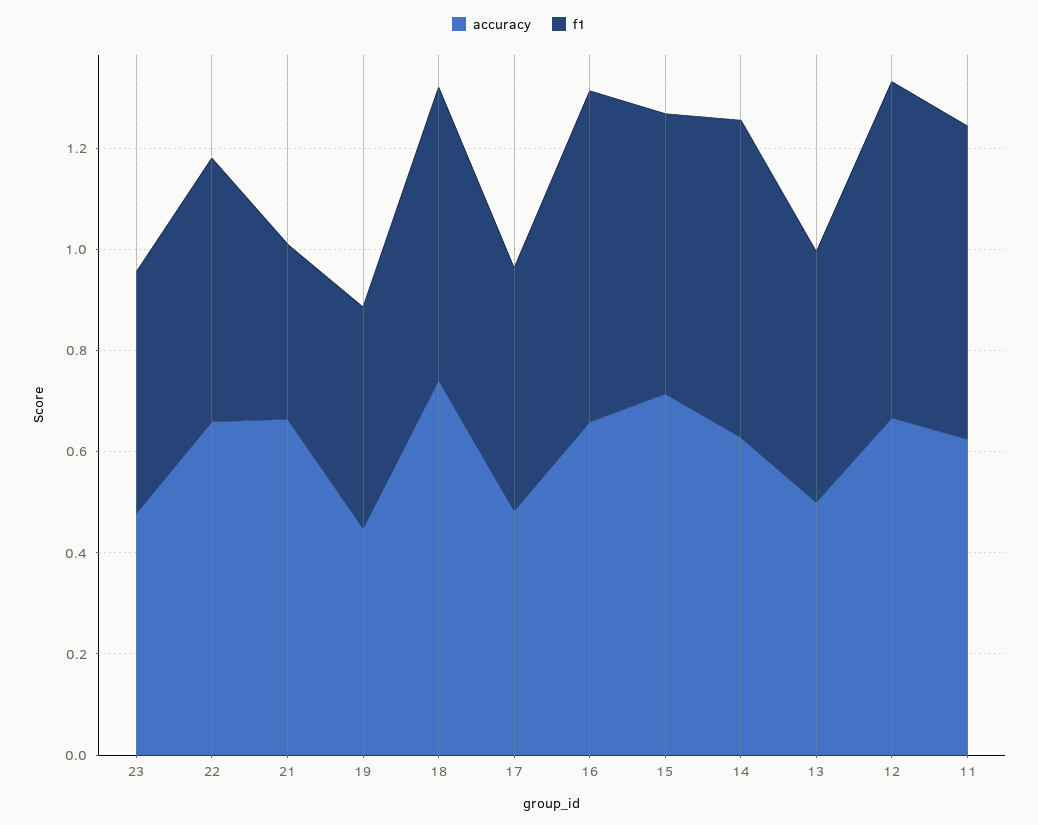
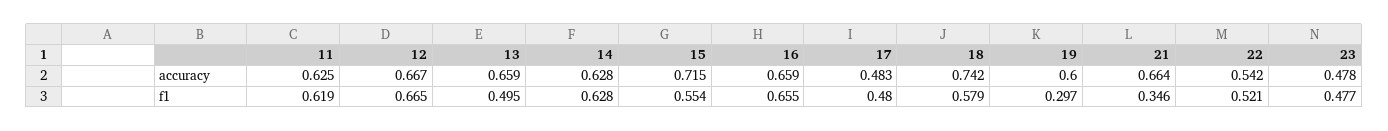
  {
    "accuracy": {
      "23": 0.478,
-     "22": 0.65,
+     "22": 0.542,
      "21": 0.664,
-     "19": 0.45,
+     "19": 0.6,
      "18": 0.742,
      "17": 0.483,
      "16": 0.659,
      "15": 0.715,
      "14": 0.628,
-     "13": 0.5,
+     "13": 0.659,
      "12": 0.667,
      "11": 0.625
    },
    "f1": {
      "23": 0.477,
      "22": 0.521,
      "21": 0.346,
-     "19": 0.45,
+     "19": 0.297,
      "18": 0.579,
      "17": 0.48,
      "16": 0.655,
      "15": 0.554,
      "14": 0.628,
      "13": 0.495,
      "12": 0.665,
      "11": 0.619
    }
  }

